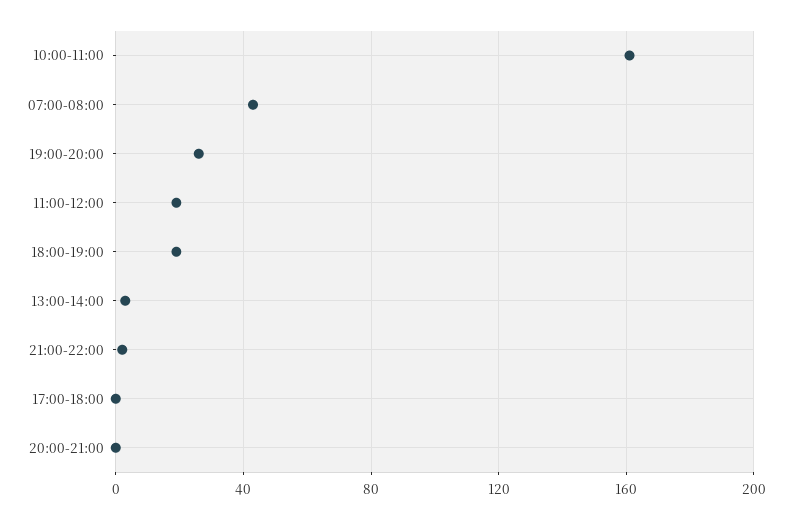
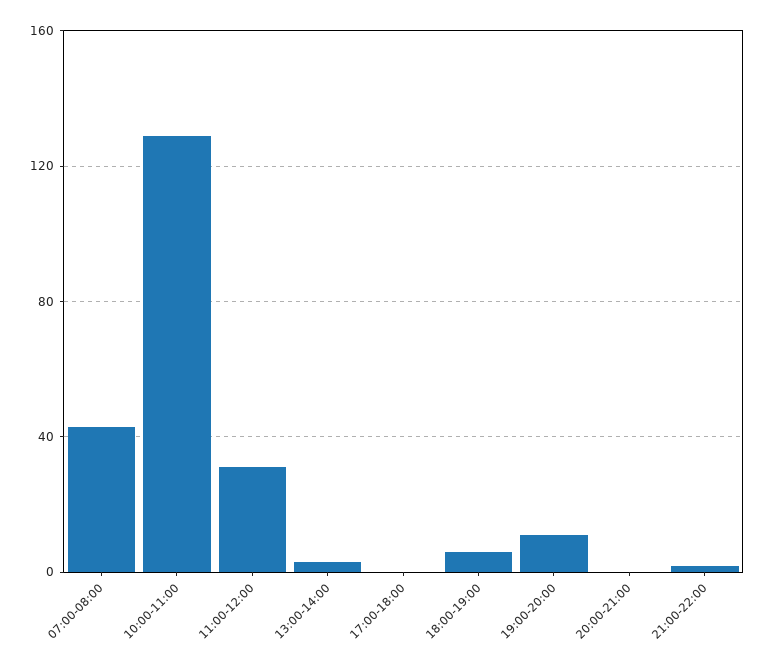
  {
-   "10:00-11:00": 160,
+   "10:00-11:00": 130,
    "07:00-08:00": 45,
-   "19:00-20:00": 25,
+   "19:00-20:00": 10,
-   "11:00-12:00": 20,
+   "11:00-12:00": 30,
-   "18:00-19:00": 20,
+   "18:00-19:00": 5,
    "13:00-14:00": 5,
    "21:00-22:00": 0,
    "17:00-18:00": 0,
    "20:00-21:00": 0
  }

